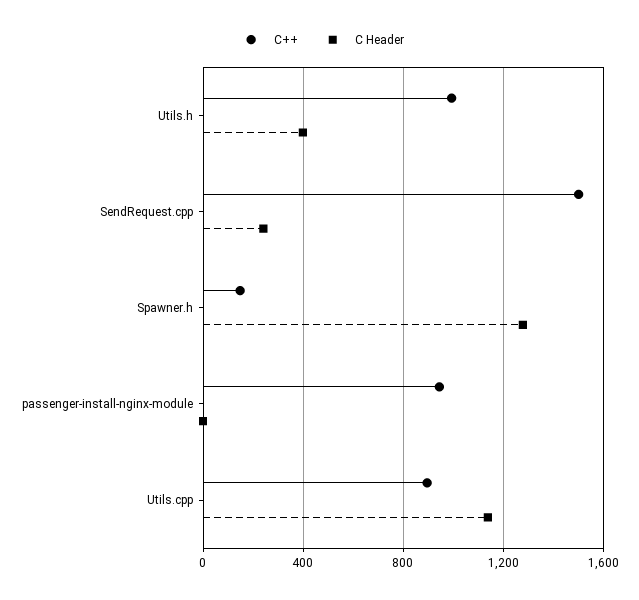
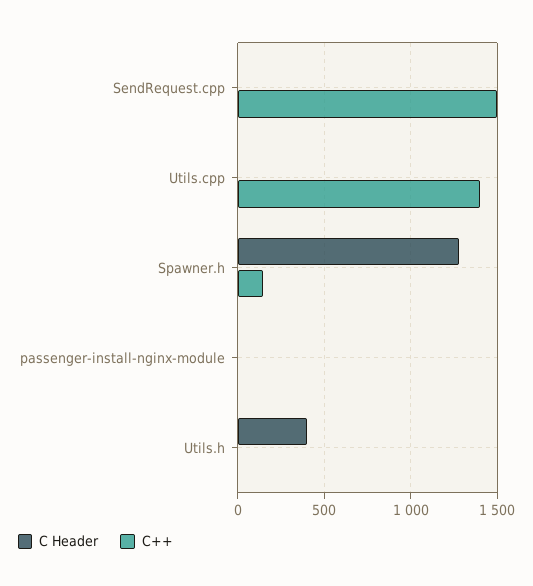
  {
    "C++": {
-     "Utils.h": 1000,
+     "Utils.h": 0,
      "SendRequest.cpp": 1500,
      "Spawner.h": 150,
-     "passenger-install-nginx-module": 950,
+     "passenger-install-nginx-module": 0,
-     "Utils.cpp": 900
+     "Utils.cpp": 1400
    },
    "C Header": {
      "Utils.h": 400,
-     "SendRequest.cpp": 250,
+     "SendRequest.cpp": 0,
      "Spawner.h": 1300,
      "passenger-install-nginx-module": 0,
-     "Utils.cpp": 1150
+     "Utils.cpp": 0
    }
  }

